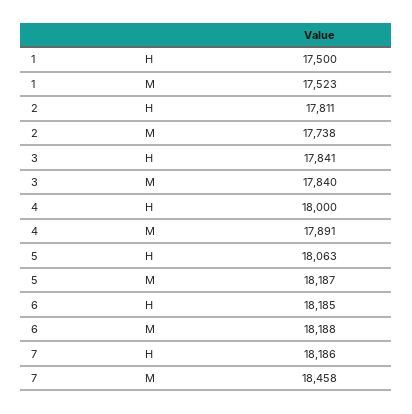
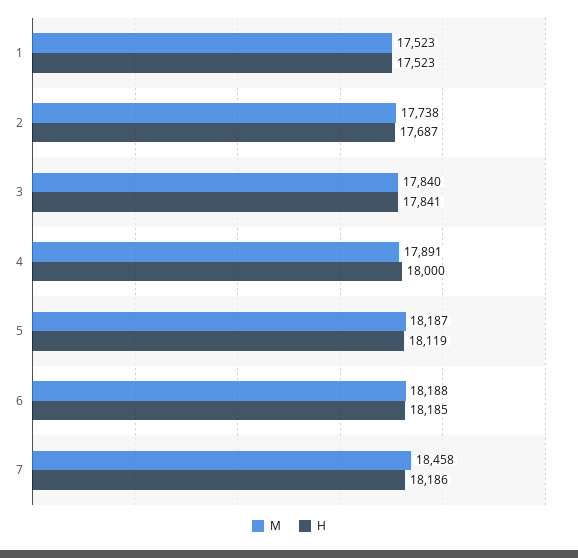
  {
    "H": {
-     "1": 17500,
+     "1": 17523,
-     "2": 17811,
+     "2": 17687,
      "3": 17841,
      "4": 18000,
-     "5": 18063,
+     "5": 18119,
      "6": 18185,
      "7": 18186
    },
    "M": {
      "1": 17523,
      "2": 17738,
      "3": 17840,
      "4": 17891,
      "5": 18187,
      "6": 18188,
      "7": 18458
    }
  }

